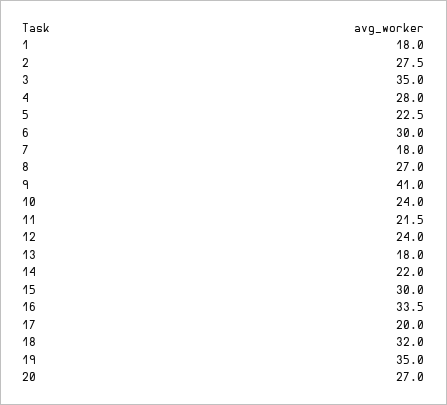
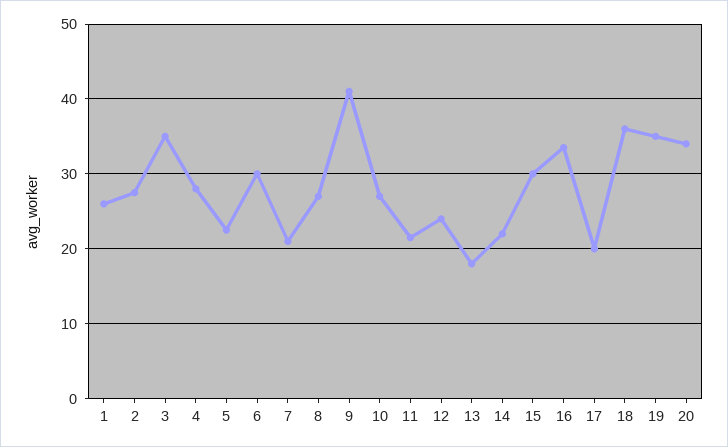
  {
-   "1": 18,
+   "1": 26,
    "2": 27.5,
    "3": 35,
    "4": 28,
    "5": 22.5,
    "6": 30,
-   "7": 18,
+   "7": 21,
    "8": 27,
    "9": 41,
-   "10": 24,
+   "10": 27,
    "11": 21.5,
    "12": 24,
    "13": 18,
    "14": 22,
    "15": 30,
    "16": 33.5,
    "17": 20,
-   "18": 32,
+   "18": 36,
    "19": 35,
-   "20": 27
+   "20": 34
  }

